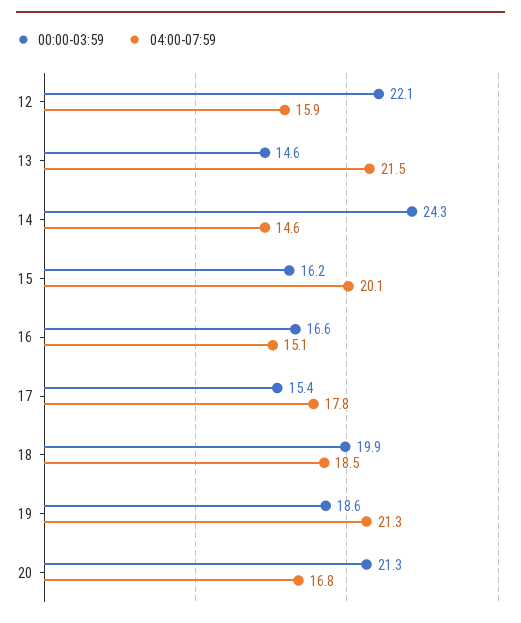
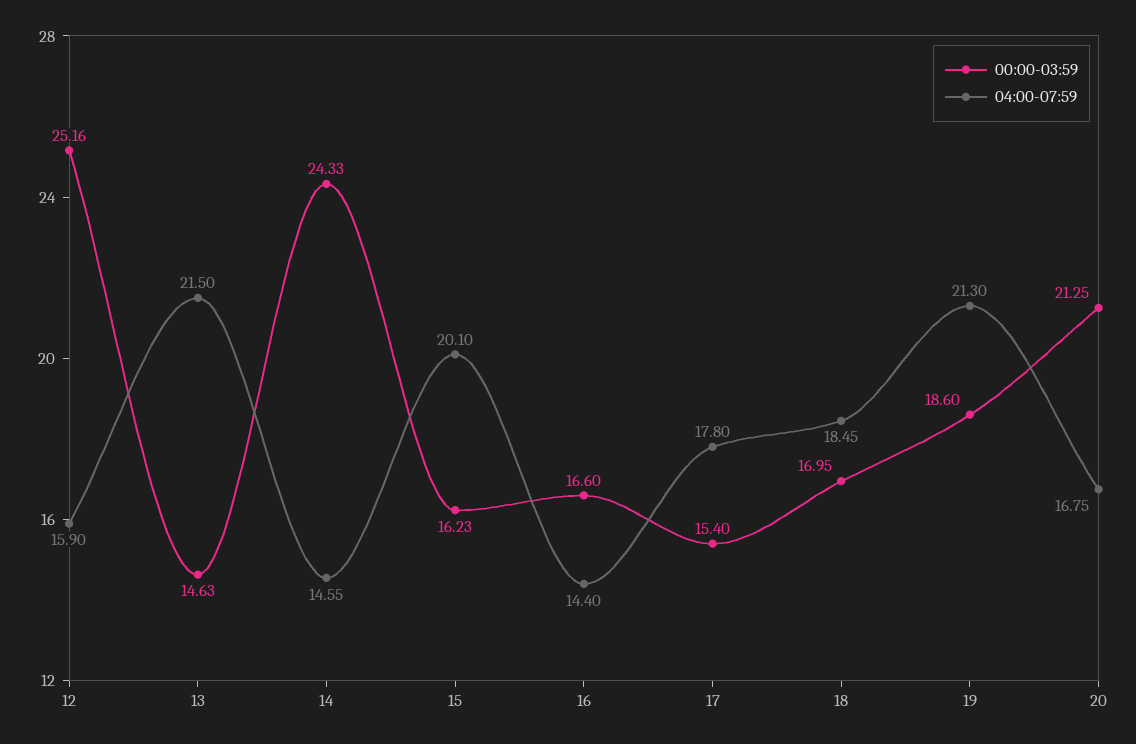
  {
    "00:00-03:59": {
-     "12": 22.1,
+     "12": 25.16,
      "13": 14.63,
      "14": 24.33,
      "15": 16.23,
      "16": 16.6,
      "17": 15.4,
-     "18": 19.9,
+     "18": 16.95,
      "19": 18.6,
      "20": 21.25
    },
    "04:00-07:59": {
      "12": 15.9,
      "13": 21.5,
      "14": 14.55,
      "15": 20.1,
-     "16": 15.1,
+     "16": 14.4,
      "17": 17.8,
      "18": 18.45,
      "19": 21.3,
      "20": 16.75
    }
  }

